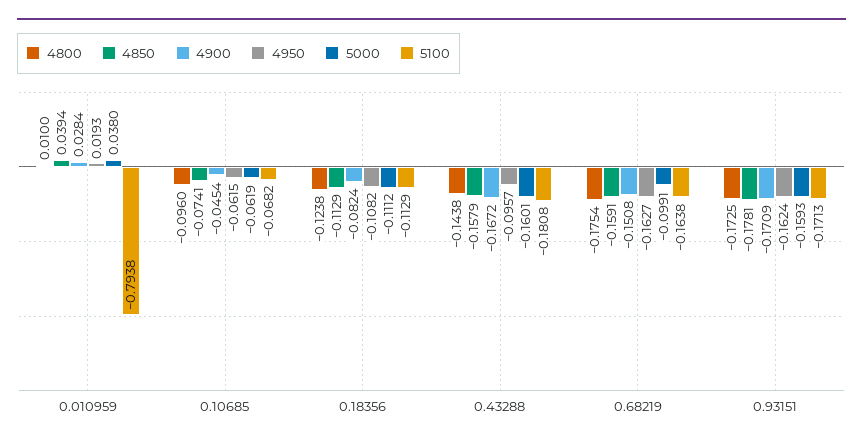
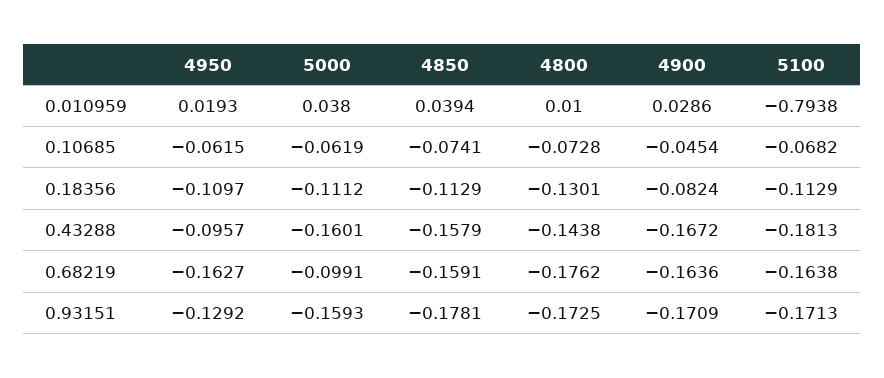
  {
    "4800": {
      "0.010959": 0.01,
-     "0.10685": -0.096,
+     "0.10685": -0.0728,
-     "0.18356": -0.1238,
+     "0.18356": -0.1301,
      "0.43288": -0.1438,
-     "0.68219": -0.1754,
+     "0.68219": -0.1762,
      "0.93151": -0.1725
    },
    "4850": {
      "0.010959": 0.0394,
      "0.10685": -0.0741,
      "0.18356": -0.1129,
      "0.43288": -0.1579,
      "0.68219": -0.1591,
      "0.93151": -0.1781
    },
    "4900": {
-     "0.010959": 0.0284,
+     "0.010959": 0.0286,
      "0.10685": -0.0454,
      "0.18356": -0.0824,
      "0.43288": -0.1672,
-     "0.68219": -0.1508,
+     "0.68219": -0.1636,
      "0.93151": -0.1709
    },
    "4950": {
      "0.010959": 0.0193,
      "0.10685": -0.0615,
-     "0.18356": -0.1082,
+     "0.18356": -0.1097,
      "0.43288": -0.0957,
      "0.68219": -0.1627,
-     "0.93151": -0.1624
+     "0.93151": -0.1292
    },
    "5000": {
      "0.010959": 0.038,
      "0.10685": -0.0619,
      "0.18356": -0.1112,
      "0.43288": -0.1601,
      "0.68219": -0.0991,
      "0.93151": -0.1593
    },
    "5100": {
      "0.010959": -0.7938,
      "0.10685": -0.0682,
      "0.18356": -0.1129,
-     "0.43288": -0.1808,
+     "0.43288": -0.1813,
      "0.68219": -0.1638,
      "0.93151": -0.1713
    }
  }

